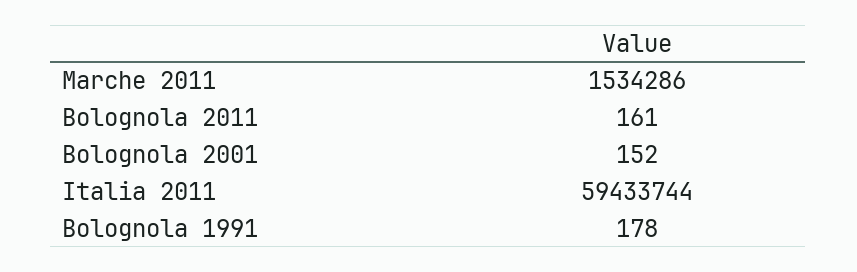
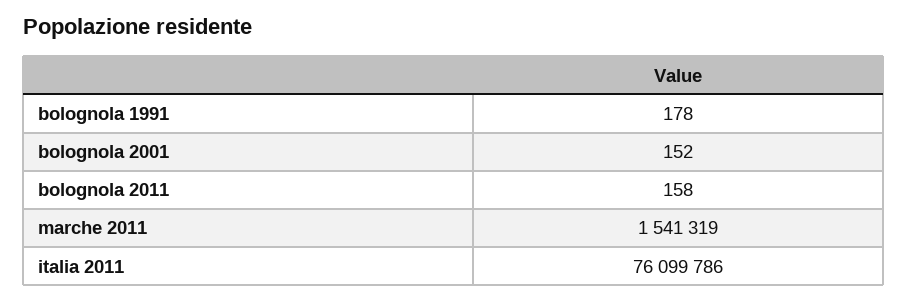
  {
-   "Marche 2011": 1534286,
+   "Marche 2011": 1541319,
-   "Bolognola 2011": 161,
+   "Bolognola 2011": 158,
    "Bolognola 2001": 152,
-   "Italia 2011": 59433744,
+   "Italia 2011": 76099786,
    "Bolognola 1991": 178
  }

